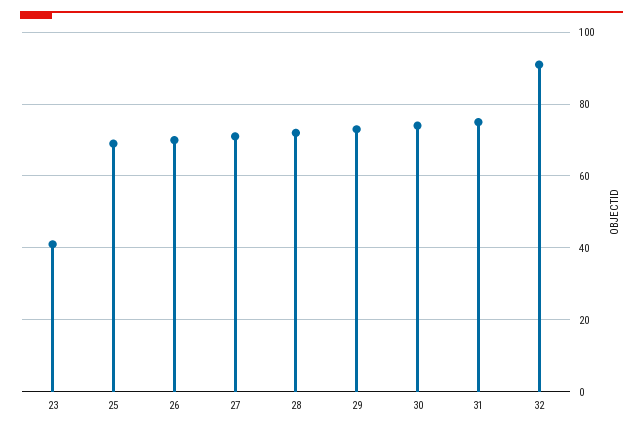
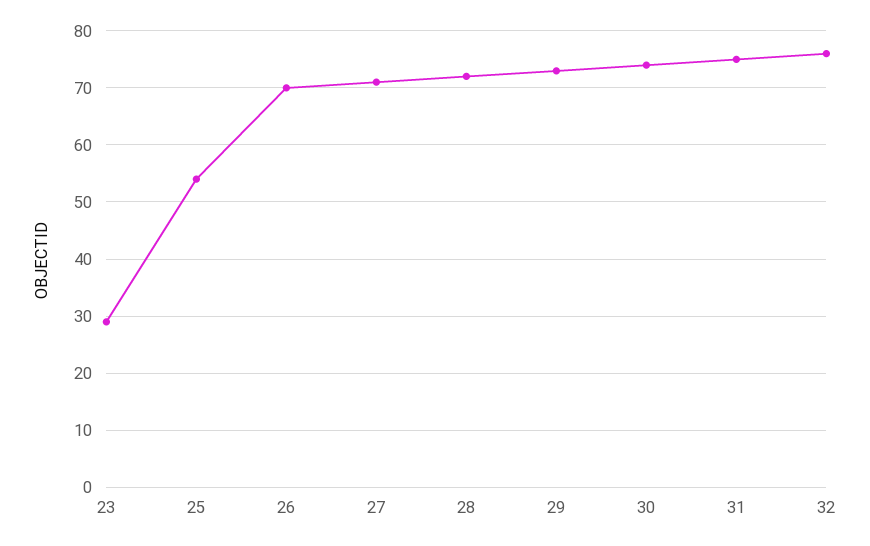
  {
-   "23": 40,
+   "23": 30,
-   "25": 70,
+   "25": 55,
    "26": 70,
    "27": 70,
    "28": 70,
    "29": 75,
    "30": 75,
    "31": 75,
-   "32": 90
+   "32": 75
  }

